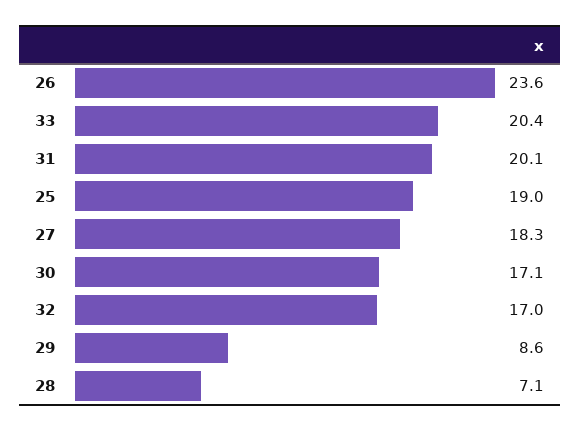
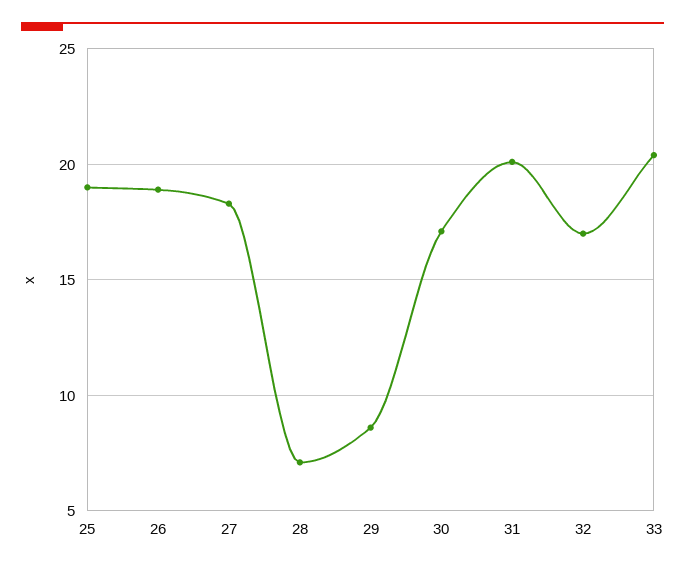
  {
-   "26": 23.6,
+   "26": 19,
    "33": 20.4,
    "31": 20.1,
    "25": 19,
    "27": 18.3,
    "30": 17.1,
    "32": 17,
    "29": 8.6,
    "28": 7.1
  }

